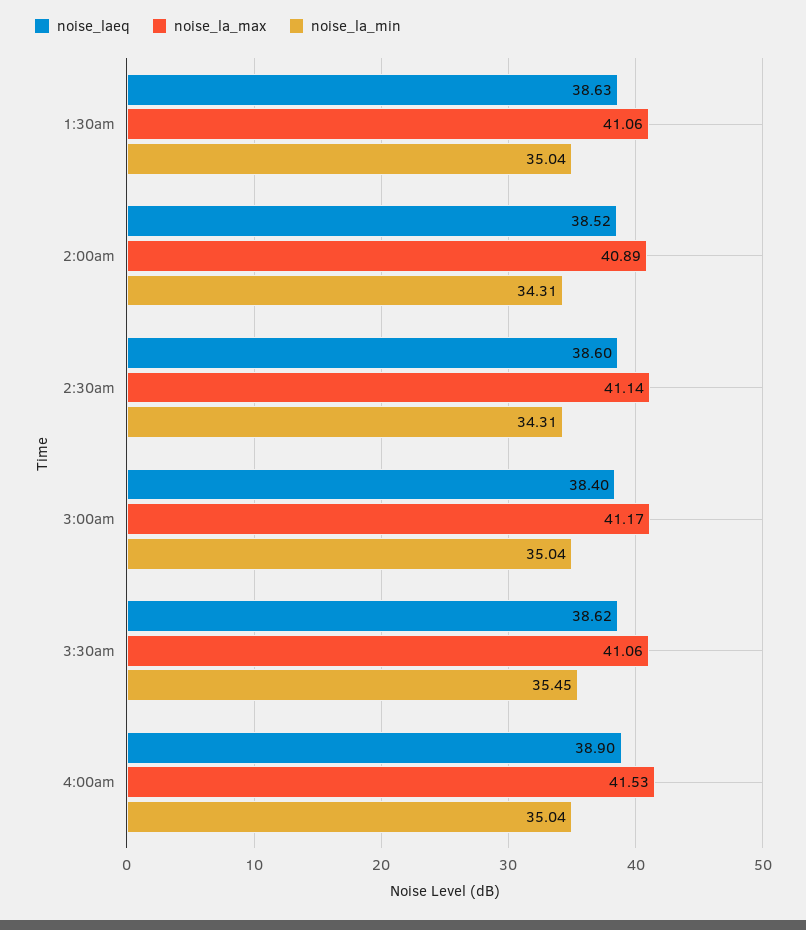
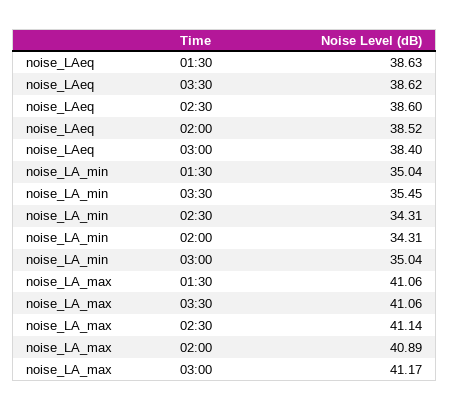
  {
    "noise_laeq": {
      "1:30am": 38.63,
      "2:00am": 38.52,
      "2:30am": 38.6,
      "3:00am": 38.4,
-     "3:30am": 38.62,
+     "3:30am": 38.62
-     "4:00am": 38.9
    },
    "noise_la_max": {
      "1:30am": 41.06,
      "2:00am": 40.89,
      "2:30am": 41.14,
      "3:00am": 41.17,
-     "3:30am": 41.06,
+     "3:30am": 41.06
-     "4:00am": 41.53
    },
    "noise_la_min": {
      "1:30am": 35.04,
      "2:00am": 34.31,
      "2:30am": 34.31,
      "3:00am": 35.04,
-     "3:30am": 35.45,
+     "3:30am": 35.45
-     "4:00am": 35.04
    }
  }

